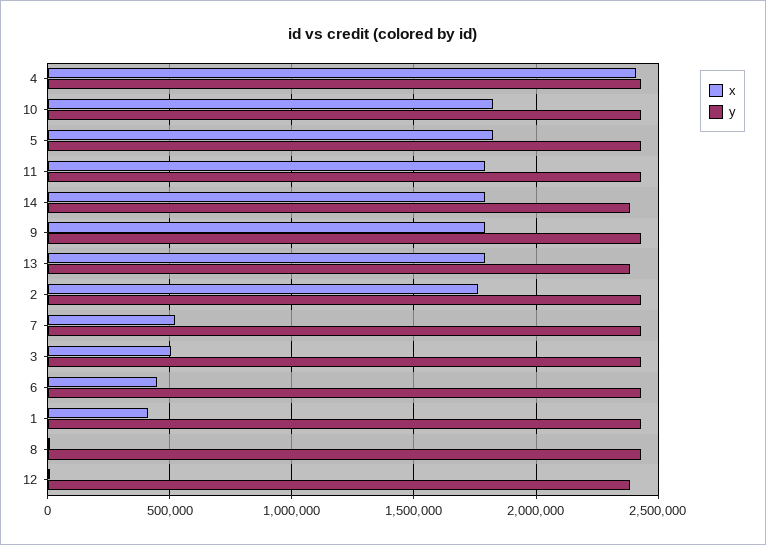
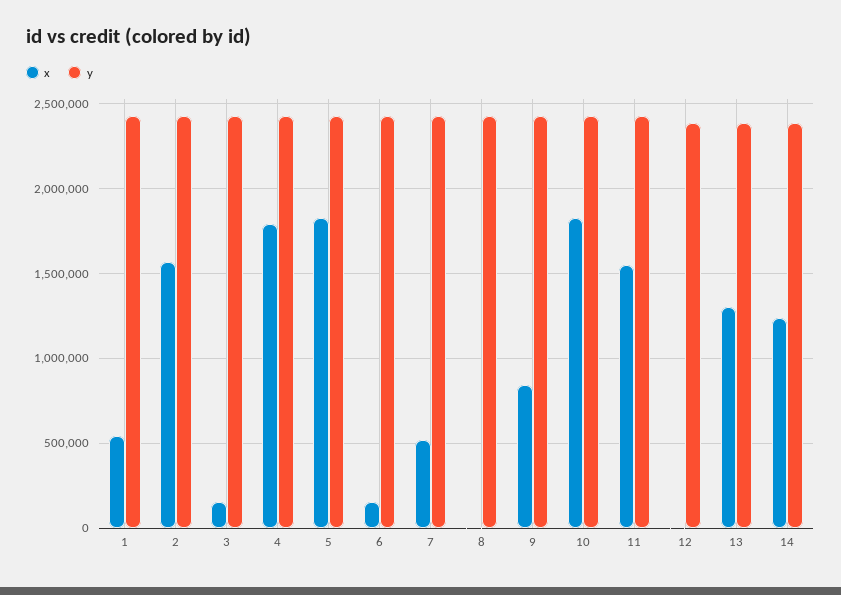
  {
    "x": {
-     "4": 2400000,
+     "4": 1800000,
      "10": 1850000,
      "5": 1850000,
-     "11": 1800000,
+     "11": 1550000,
-     "14": 1800000,
+     "14": 1250000,
-     "9": 1800000,
+     "9": 850000,
-     "13": 1800000,
+     "13": 1300000,
-     "2": 1750000,
+     "2": 1550000,
      "7": 500000,
-     "3": 500000,
+     "3": 150000,
-     "6": 450000,
+     "6": 150000,
-     "1": 400000,
+     "1": 550000,
      "8": 0,
      "12": 0
    },
    "y": {
      "4": 2450000,
      "10": 2450000,
      "5": 2450000,
      "11": 2450000,
      "14": 2400000,
      "9": 2450000,
      "13": 2400000,
      "2": 2450000,
      "7": 2450000,
      "3": 2450000,
      "6": 2450000,
      "1": 2450000,
      "8": 2450000,
      "12": 2400000
    }
  }

